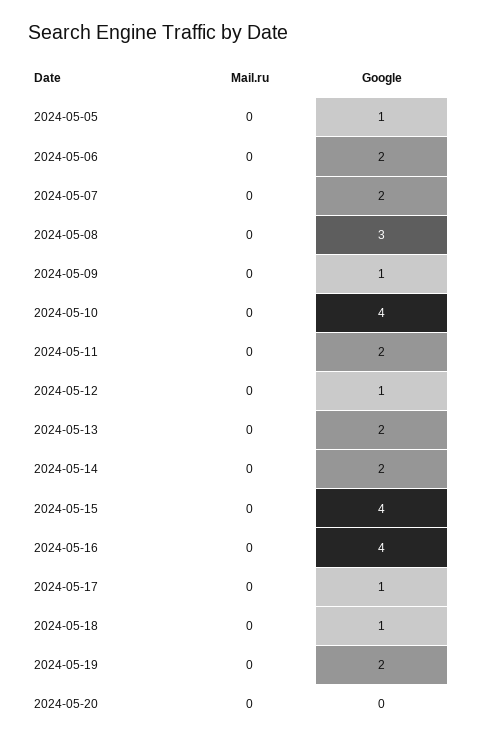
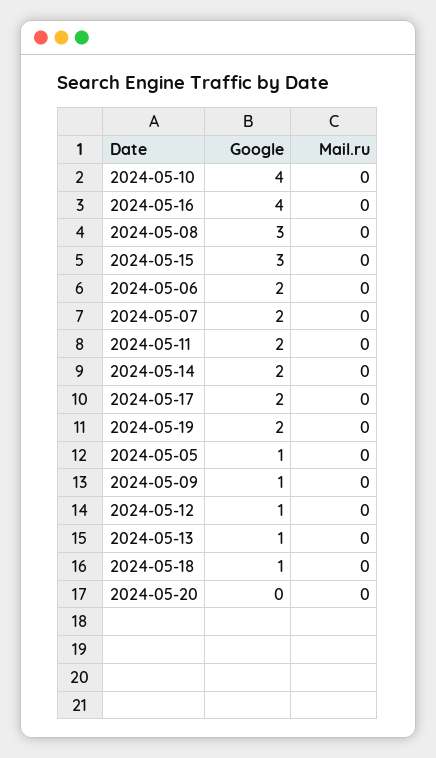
  {
    "Mail.ru": {
      "2024-05-05": 0,
      "2024-05-06": 0,
      "2024-05-07": 0,
      "2024-05-08": 0,
      "2024-05-09": 0,
      "2024-05-10": 0,
      "2024-05-11": 0,
      "2024-05-12": 0,
      "2024-05-13": 0,
      "2024-05-14": 0,
      "2024-05-15": 0,
      "2024-05-16": 0,
      "2024-05-17": 0,
      "2024-05-18": 0,
      "2024-05-19": 0,
      "2024-05-20": 0
    },
    "Google": {
      "2024-05-05": 1,
      "2024-05-06": 2,
      "2024-05-07": 2,
      "2024-05-08": 3,
      "2024-05-09": 1,
      "2024-05-10": 4,
      "2024-05-11": 2,
      "2024-05-12": 1,
-     "2024-05-13": 2,
+     "2024-05-13": 1,
      "2024-05-14": 2,
-     "2024-05-15": 4,
+     "2024-05-15": 3,
      "2024-05-16": 4,
-     "2024-05-17": 1,
+     "2024-05-17": 2,
      "2024-05-18": 1,
      "2024-05-19": 2,
      "2024-05-20": 0
    }
  }

